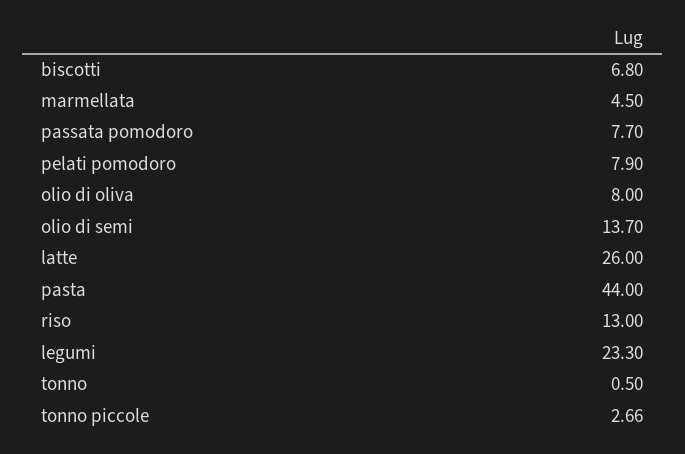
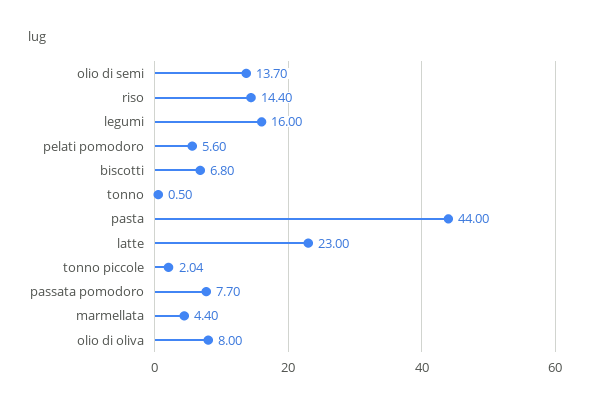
  {
    "biscotti": 6.8,
-   "marmellata": 4.5,
+   "marmellata": 4.4,
    "passata pomodoro": 7.7,
-   "pelati pomodoro": 7.9,
+   "pelati pomodoro": 5.6,
    "olio di oliva": 8,
    "olio di semi": 13.7,
-   "latte": 26,
+   "latte": 23,
    "pasta": 44,
-   "riso": 13,
+   "riso": 14.4,
-   "legumi": 23.3,
+   "legumi": 16,
    "tonno": 0.5,
-   "tonno piccole": 2.66
+   "tonno piccole": 2.04
  }

